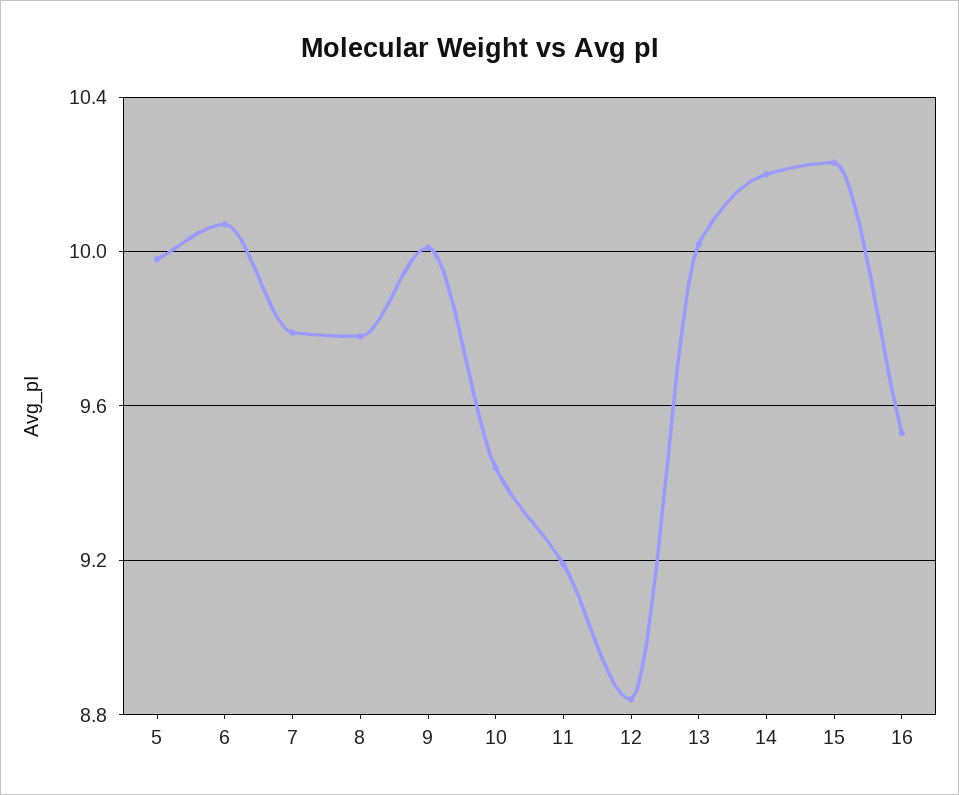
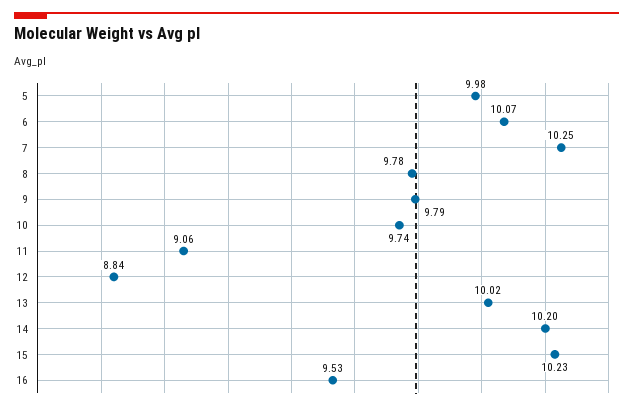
  {
    "5": 9.98,
    "6": 10.07,
-   "7": 9.8,
+   "7": 10.25,
    "8": 9.78,
-   "9": 10,
+   "9": 9.79,
-   "10": 9.45,
+   "10": 9.74,
-   "11": 9.2,
+   "11": 9.06,
    "12": 8.84,
    "13": 10.02,
    "14": 10.2,
    "15": 10.23,
    "16": 9.53
  }

